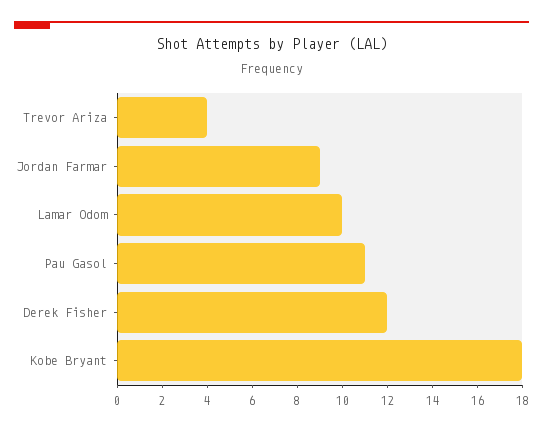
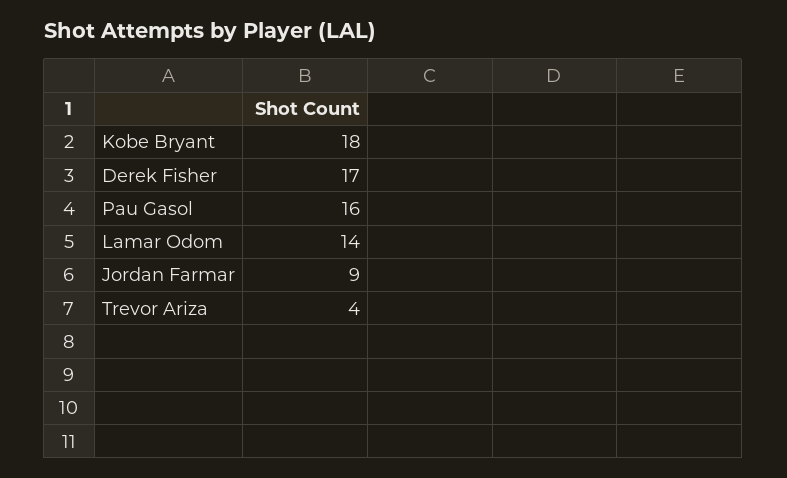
  {
    "Trevor Ariza": 4,
    "Jordan Farmar": 9,
-   "Lamar Odom": 10,
+   "Lamar Odom": 14,
-   "Pau Gasol": 11,
+   "Pau Gasol": 16,
-   "Derek Fisher": 12,
+   "Derek Fisher": 17,
    "Kobe Bryant": 18
  }

